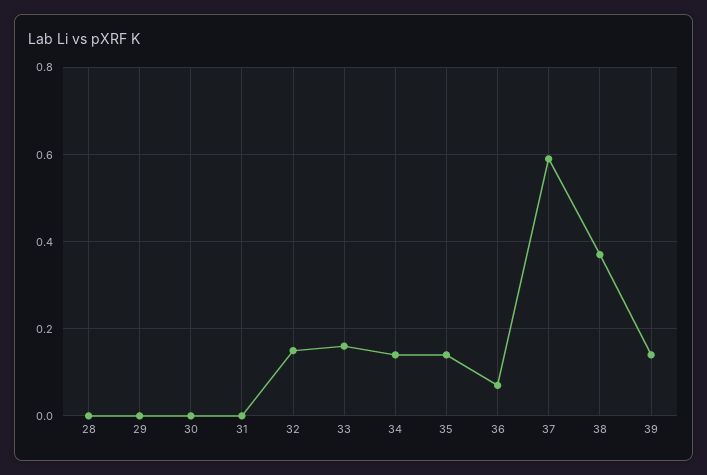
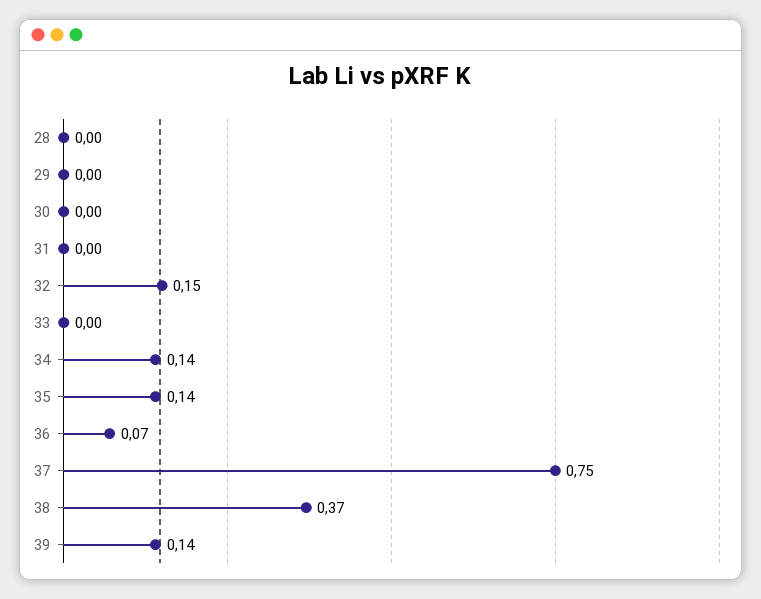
  {
    "28": 0,
    "29": 0,
    "30": 0,
    "31": 0,
    "32": 0.15,
-   "33": 0.15,
+   "33": 0,
    "34": 0.14,
    "35": 0.14,
    "36": 0.07,
-   "37": 0.6,
+   "37": 0.75,
    "38": 0.37,
    "39": 0.14
  }

